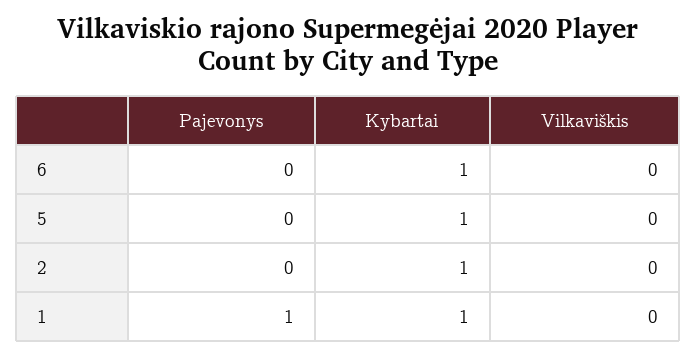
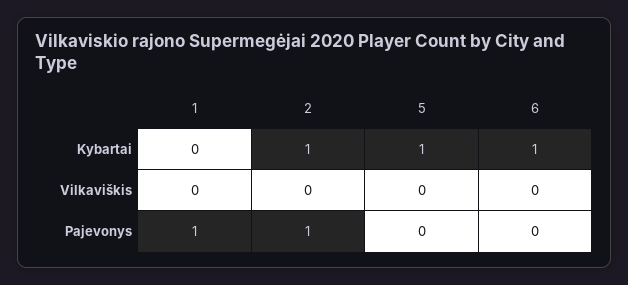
  {
    "Pajevonys": {
      "6": 0,
      "5": 0,
-     "2": 0,
+     "2": 1,
      "1": 1
    },
    "Kybartai": {
      "6": 1,
      "5": 1,
      "2": 1,
-     "1": 1
+     "1": 0
    },
    "Vilkaviškis": {
      "6": 0,
      "5": 0,
      "2": 0,
      "1": 0
    }
  }

